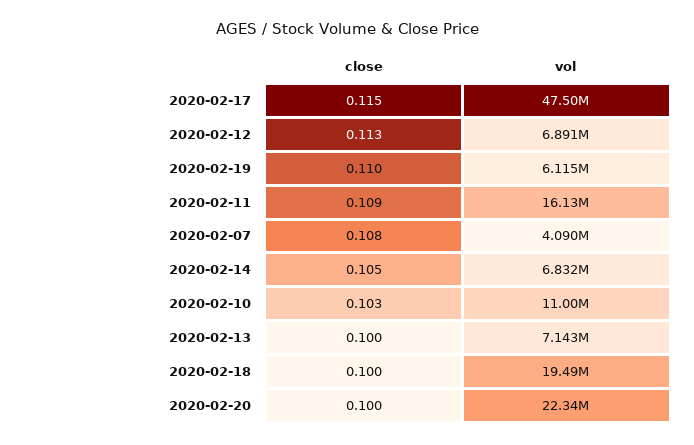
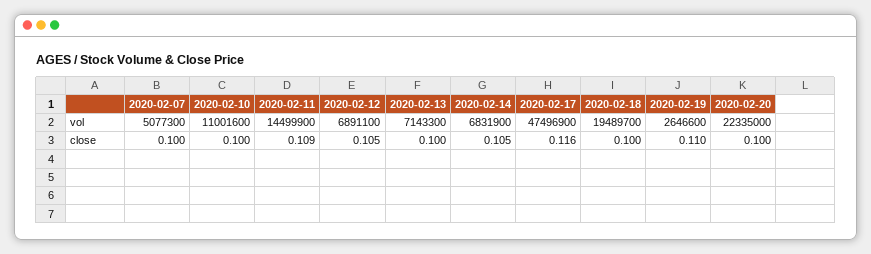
  {
    "close": {
-     "2020-02-17": 0.115,
+     "2020-02-17": 0.116,
-     "2020-02-12": 0.113,
+     "2020-02-12": 0.105,
      "2020-02-19": 0.11,
      "2020-02-11": 0.109,
-     "2020-02-07": 0.108,
+     "2020-02-07": 0.1,
      "2020-02-14": 0.105,
-     "2020-02-10": 0.103,
+     "2020-02-10": 0.1,
      "2020-02-13": 0.1,
      "2020-02-18": 0.1,
      "2020-02-20": 0.1
    },
    "vol": {
      "2020-02-17": 47496900,
      "2020-02-12": 6891100,
-     "2020-02-19": 6115000,
+     "2020-02-19": 2646600,
-     "2020-02-11": 16130000,
+     "2020-02-11": 14499900,
-     "2020-02-07": 4090000,
+     "2020-02-07": 5077300,
      "2020-02-14": 6831900,
      "2020-02-10": 11001600,
      "2020-02-13": 7143300,
      "2020-02-18": 19489700,
      "2020-02-20": 22335000
    }
  }

